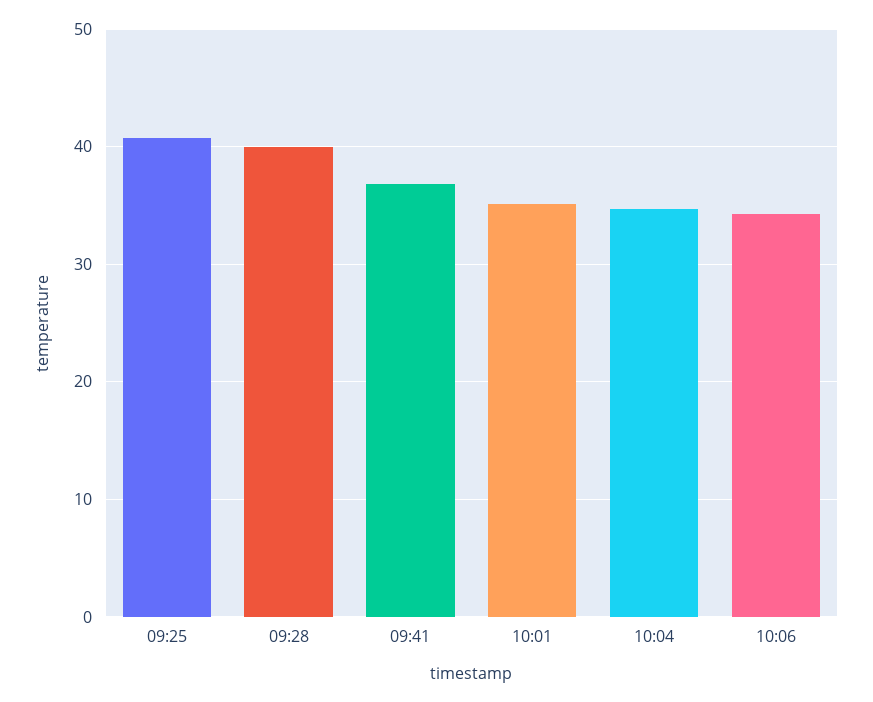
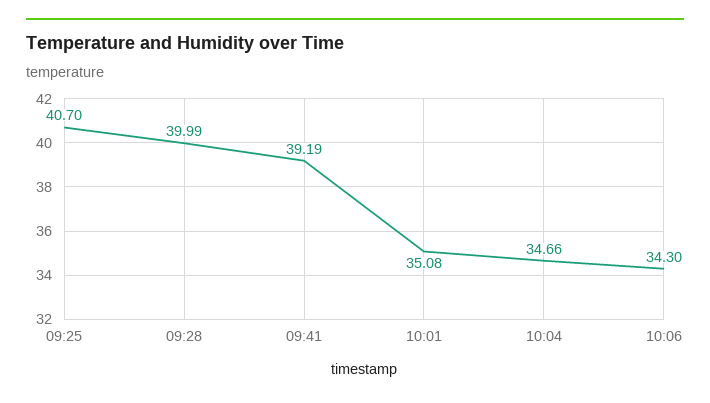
  {
    "09:25": 40.7,
    "09:28": 39.99,
-   "09:41": 37,
+   "09:41": 39.19,
    "10:01": 35.08,
    "10:04": 34.66,
    "10:06": 34.3
  }

